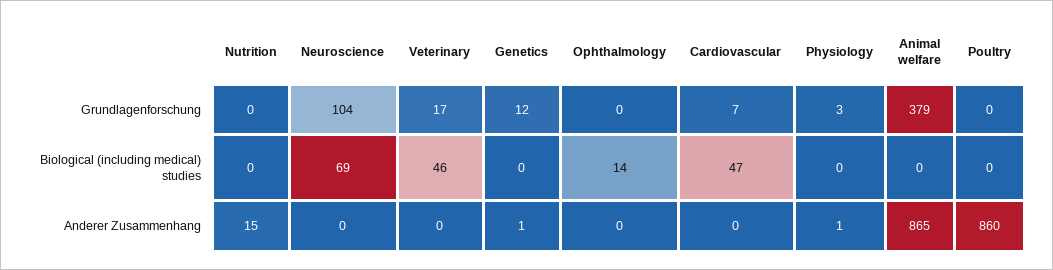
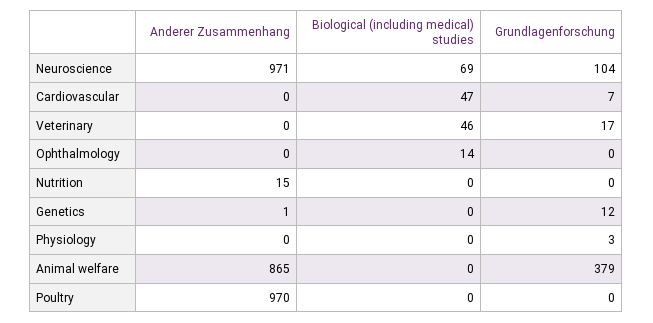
  {
    "Nutrition": {
      "Grundlagenforschung": 0,
      "Biological (including medical) studies": 0,
      "Anderer Zusammenhang": 15
    },
    "Neuroscience": {
      "Grundlagenforschung": 104,
      "Biological (including medical) studies": 69,
-     "Anderer Zusammenhang": 0
+     "Anderer Zusammenhang": 971
    },
    "Veterinary": {
      "Grundlagenforschung": 17,
      "Biological (including medical) studies": 46,
      "Anderer Zusammenhang": 0
    },
    "Genetics": {
      "Grundlagenforschung": 12,
      "Biological (including medical) studies": 0,
      "Anderer Zusammenhang": 1
    },
    "Ophthalmology": {
      "Grundlagenforschung": 0,
      "Biological (including medical) studies": 14,
      "Anderer Zusammenhang": 0
    },
    "Cardiovascular": {
      "Grundlagenforschung": 7,
      "Biological (including medical) studies": 47,
      "Anderer Zusammenhang": 0
    },
    "Physiology": {
      "Grundlagenforschung": 3,
      "Biological (including medical) studies": 0,
-     "Anderer Zusammenhang": 1
+     "Anderer Zusammenhang": 0
    },
    "Animal welfare": {
      "Grundlagenforschung": 379,
      "Biological (including medical) studies": 0,
      "Anderer Zusammenhang": 865
    },
    "Poultry": {
      "Grundlagenforschung": 0,
      "Biological (including medical) studies": 0,
-     "Anderer Zusammenhang": 860
+     "Anderer Zusammenhang": 970
    }
  }

